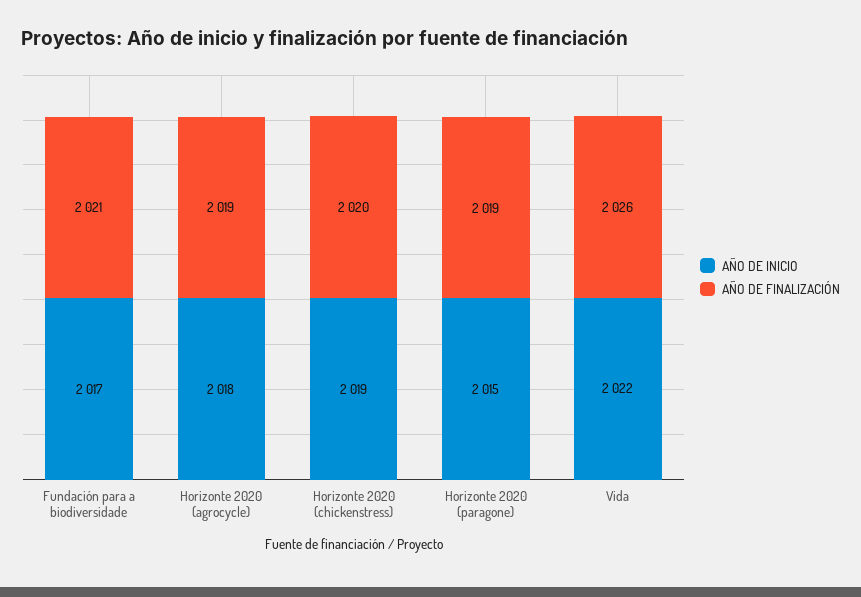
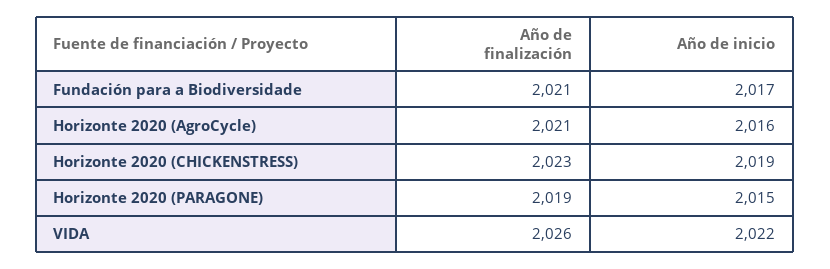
  {
    "AÑO DE INICIO": {
      "Fundación para a biodiversidade": 2017,
-     "Horizonte 2020 (agrocycle)": 2018,
+     "Horizonte 2020 (agrocycle)": 2016,
      "Horizonte 2020 (chickenstress)": 2019,
      "Horizonte 2020 (paragone)": 2015,
      "Vida": 2022
    },
    "AÑO DE FINALIZACIÓN": {
      "Fundación para a biodiversidade": 2021,
-     "Horizonte 2020 (agrocycle)": 2019,
+     "Horizonte 2020 (agrocycle)": 2021,
-     "Horizonte 2020 (chickenstress)": 2020,
+     "Horizonte 2020 (chickenstress)": 2023,
      "Horizonte 2020 (paragone)": 2019,
      "Vida": 2026
    }
  }

